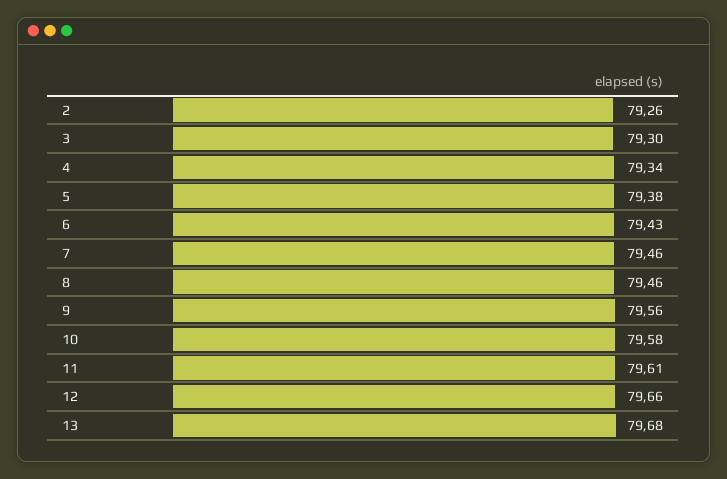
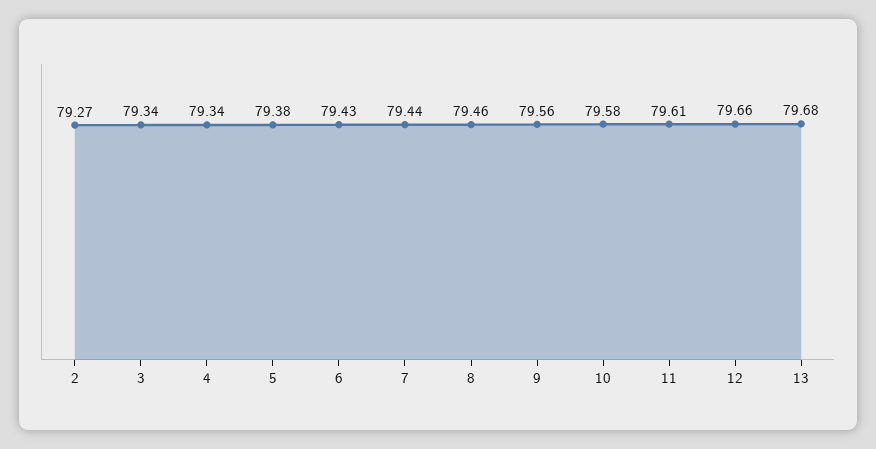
  {
-   "2": 79.26,
+   "2": 79.27,
-   "3": 79.3,
+   "3": 79.34,
    "4": 79.34,
    "5": 79.38,
    "6": 79.43,
-   "7": 79.46,
+   "7": 79.44,
    "8": 79.46,
    "9": 79.56,
    "10": 79.58,
    "11": 79.61,
    "12": 79.66,
    "13": 79.68
  }

